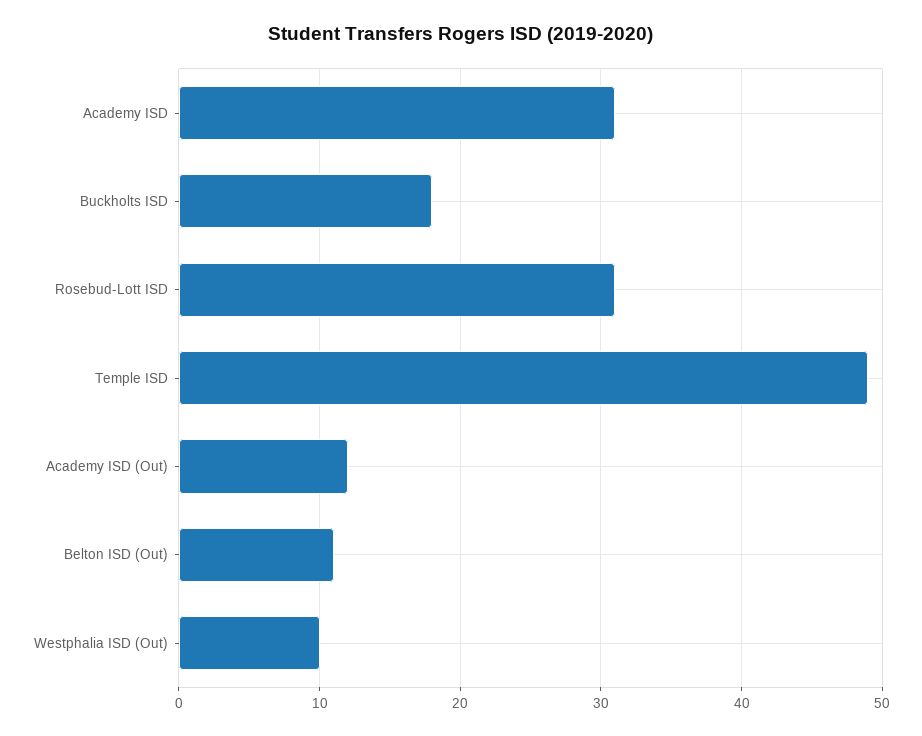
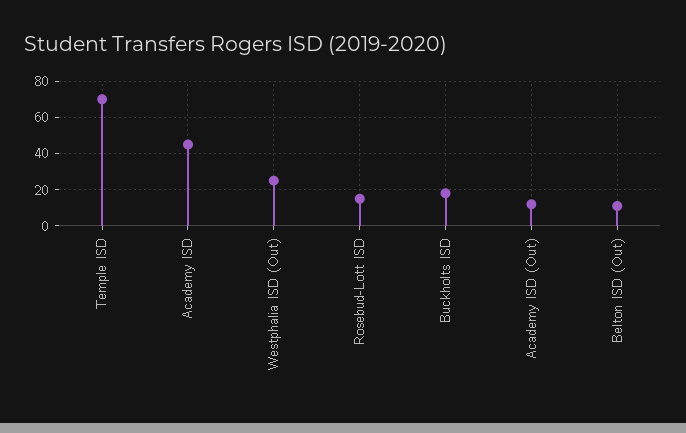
  {
-   "Academy ISD": 31,
+   "Academy ISD": 45,
    "Buckholts ISD": 18,
-   "Rosebud-Lott ISD": 31,
+   "Rosebud-Lott ISD": 15,
-   "Temple ISD": 49,
+   "Temple ISD": 70,
    "Academy ISD (Out)": 12,
    "Belton ISD (Out)": 11,
-   "Westphalia ISD (Out)": 10
+   "Westphalia ISD (Out)": 25
  }

